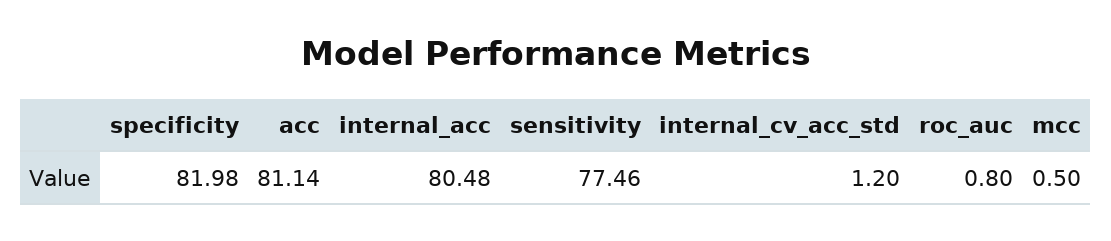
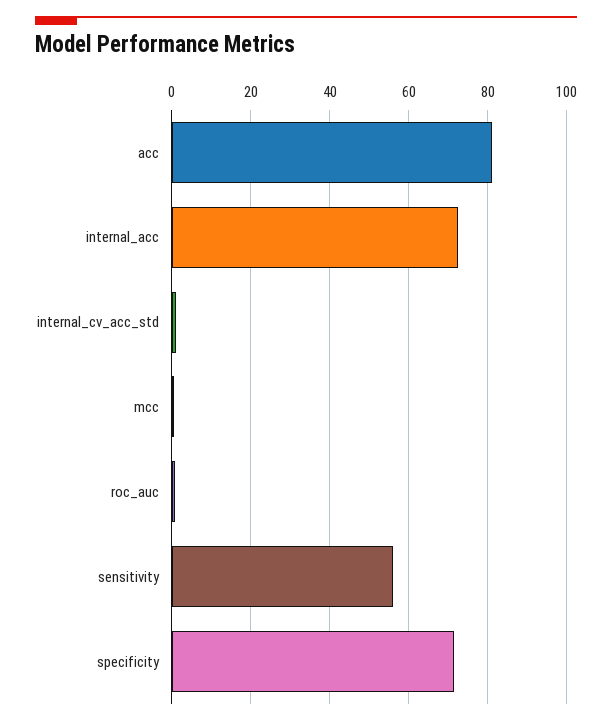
  {
-   "specificity": 81.98,
+   "specificity": 72,
    "acc": 81.14,
-   "internal_acc": 80.48,
+   "internal_acc": 72,
-   "sensitivity": 77.46,
+   "sensitivity": 56,
    "internal_cv_acc_std": 1.2,
    "roc_auc": 0.8,
    "mcc": 0.5
  }

